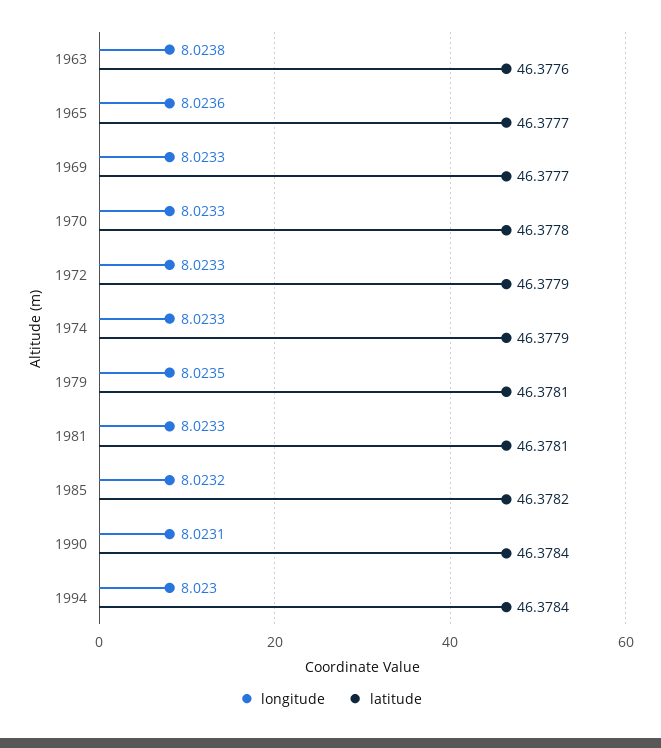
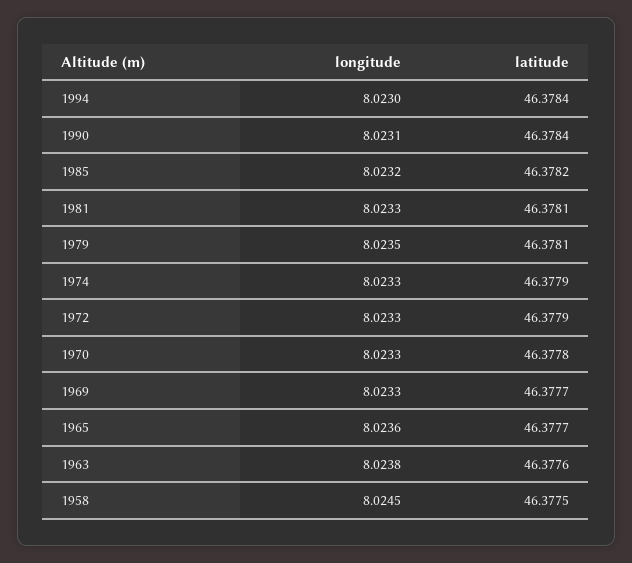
  {
    "longitude": {
      "1963": 8.0238,
      "1965": 8.0236,
      "1969": 8.0233,
      "1970": 8.0233,
      "1972": 8.0233,
      "1974": 8.0233,
      "1979": 8.0235,
      "1981": 8.0233,
      "1985": 8.0232,
      "1990": 8.0231,
-     "1994": 8.023
+     "1994": 8.023,
+     "1958": 8.0245
    },
    "latitude": {
      "1963": 46.3776,
      "1965": 46.3777,
      "1969": 46.3777,
      "1970": 46.3778,
      "1972": 46.3779,
      "1974": 46.3779,
      "1979": 46.3781,
      "1981": 46.3781,
      "1985": 46.3782,
      "1990": 46.3784,
-     "1994": 46.3784
+     "1994": 46.3784,
+     "1958": 46.3775
    }
  }

